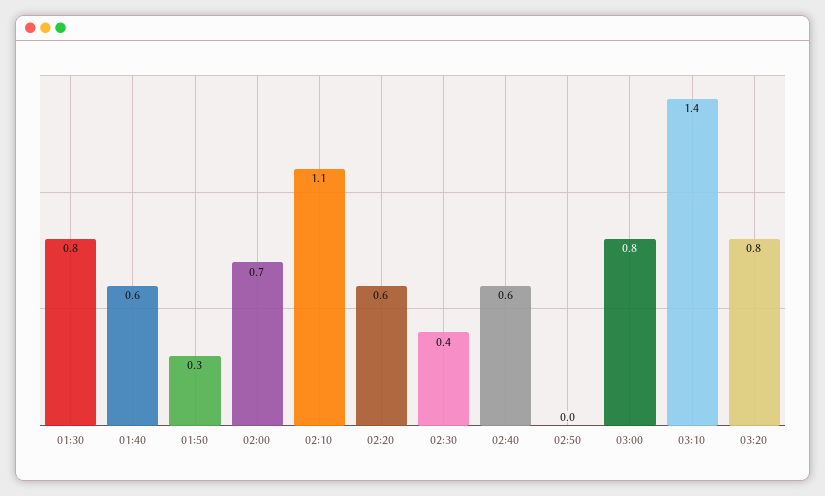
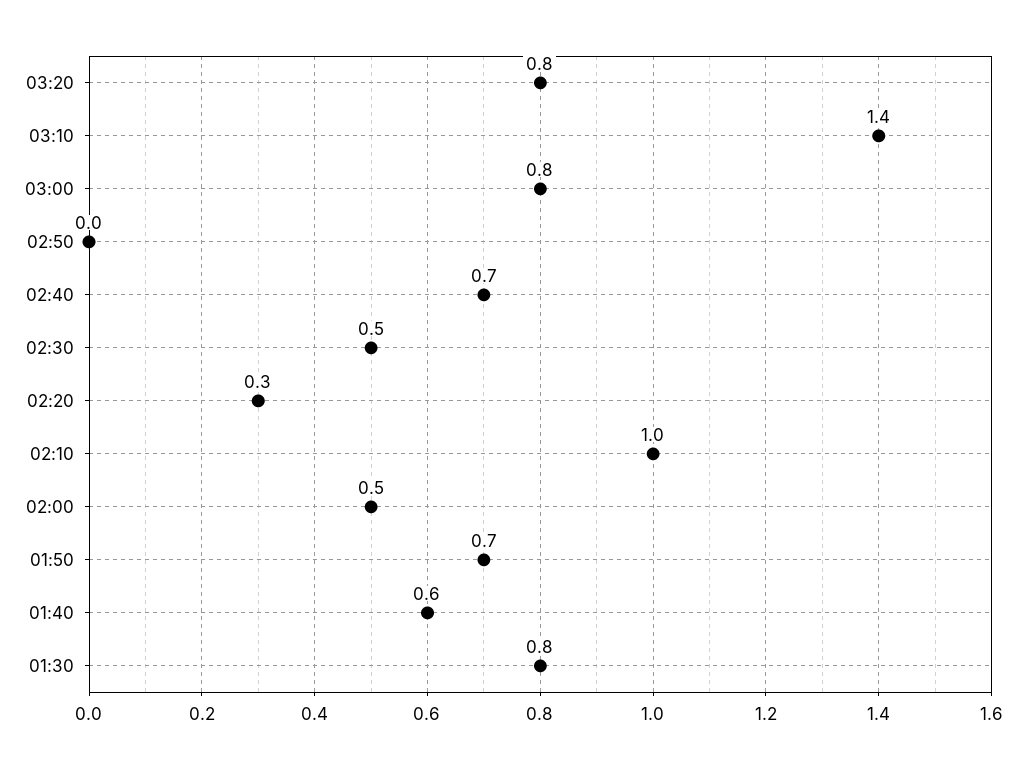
  {
    "01:30": 0.8,
    "01:40": 0.6,
-   "01:50": 0.3,
+   "01:50": 0.7,
-   "02:00": 0.7,
+   "02:00": 0.5,
-   "02:10": 1.1,
+   "02:10": 1,
-   "02:20": 0.6,
+   "02:20": 0.3,
-   "02:30": 0.4,
+   "02:30": 0.5,
-   "02:40": 0.6,
+   "02:40": 0.7,
    "02:50": 0,
    "03:00": 0.8,
    "03:10": 1.4,
    "03:20": 0.8
  }

